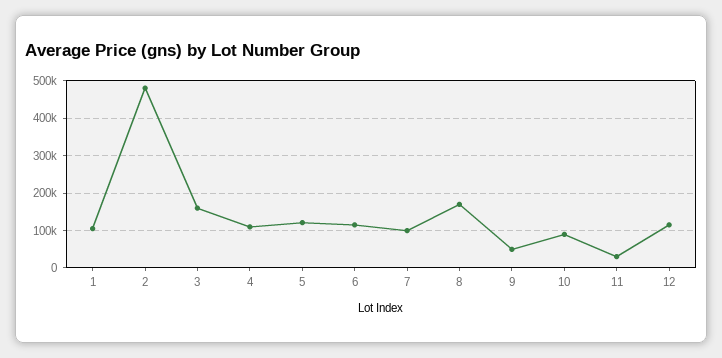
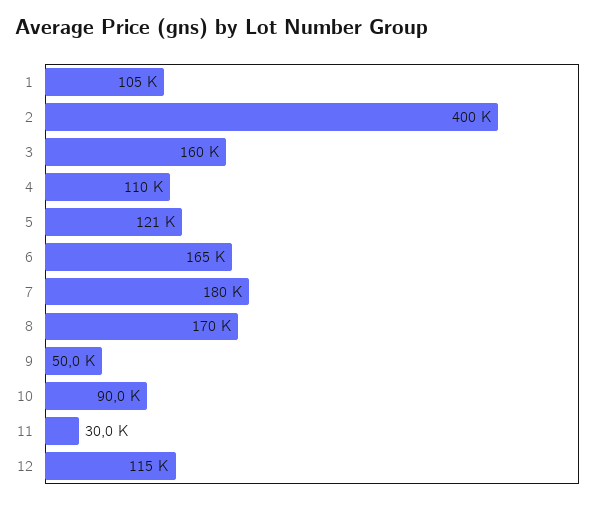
  {
    "1": 105000,
-   "2": 480000,
+   "2": 400000,
    "3": 160000,
    "4": 110000,
    "5": 121000,
-   "6": 120000,
+   "6": 165000,
-   "7": 100000,
+   "7": 180000,
    "8": 170000,
    "9": 50000,
    "10": 90000,
    "11": 30000,
    "12": 115000
  }

